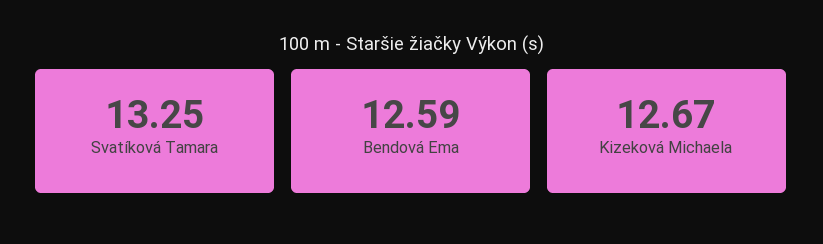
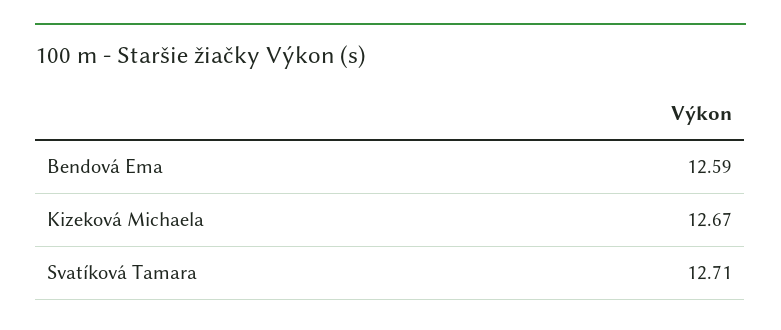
  {
-   "Svatíková Tamara": 13.25,
+   "Svatíková Tamara": 12.71,
    "Bendová Ema": 12.59,
    "Kizeková Michaela": 12.67
  }

